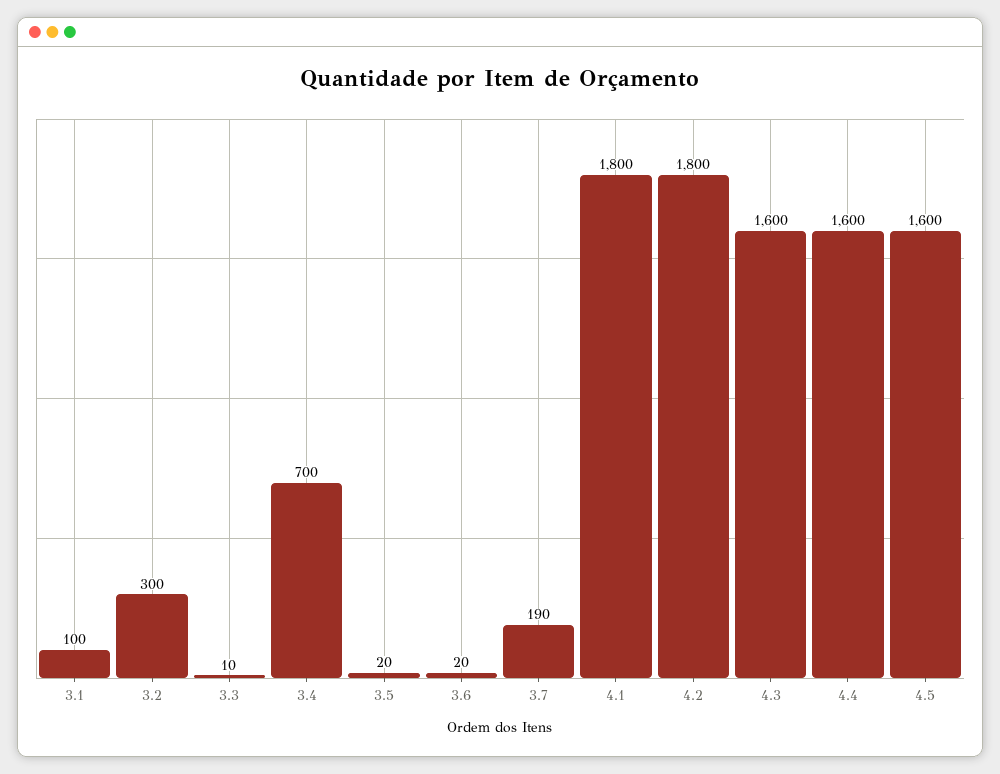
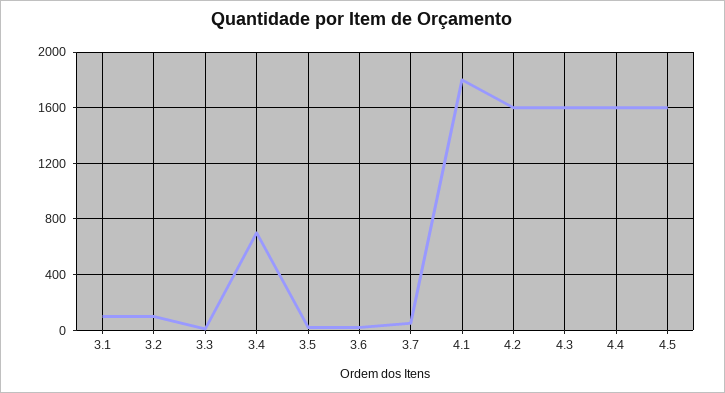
  {
    "3.1": 100,
-   "3.2": 300,
+   "3.2": 100,
    "3.3": 10,
    "3.4": 700,
    "3.5": 20,
    "3.6": 20,
-   "3.7": 190,
+   "3.7": 50,
    "4.1": 1800,
-   "4.2": 1800,
+   "4.2": 1600,
    "4.3": 1600,
    "4.4": 1600,
    "4.5": 1600
  }

